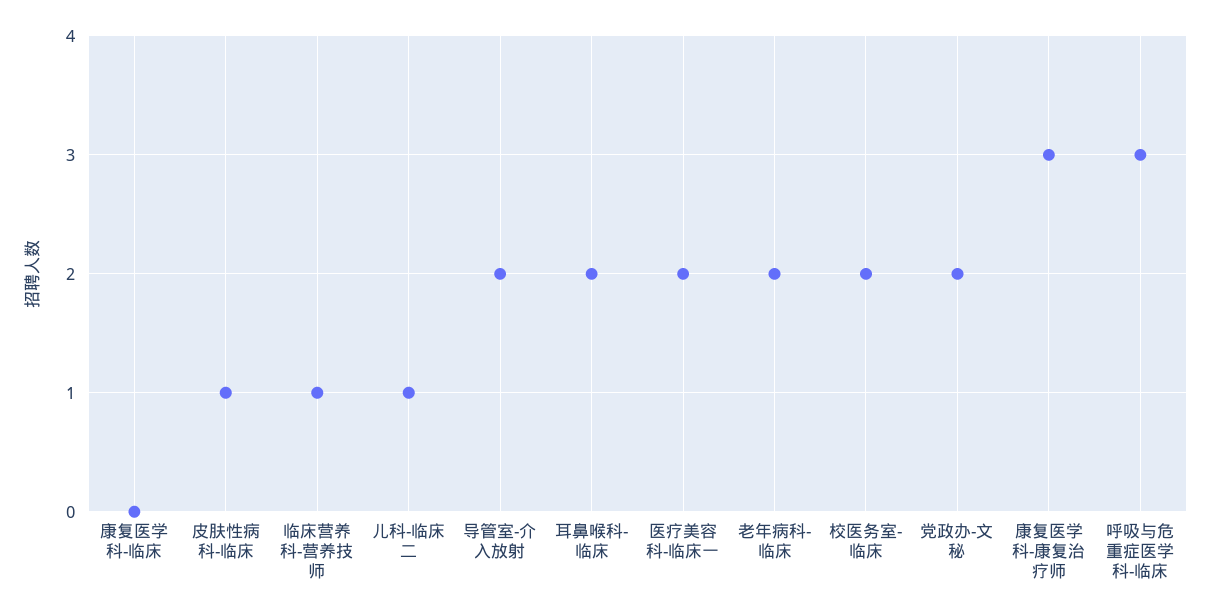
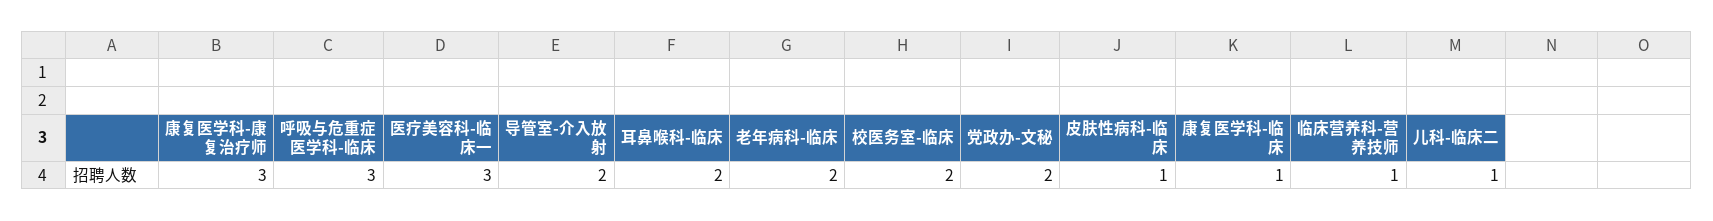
  {
-   "康复医学科-临床": 0,
+   "康复医学科-临床": 1,
    "皮肤性病科-临床": 1,
    "临床营养科-营养技师": 1,
    "儿科-临床二": 1,
    "导管室-介入放射": 2,
    "耳鼻喉科-临床": 2,
-   "医疗美容科-临床一": 2,
+   "医疗美容科-临床一": 3,
    "老年病科-临床": 2,
    "校医务室-临床": 2,
    "党政办-文秘": 2,
    "康复医学科-康复治疗师": 3,
    "呼吸与危重症医学科-临床": 3
  }

